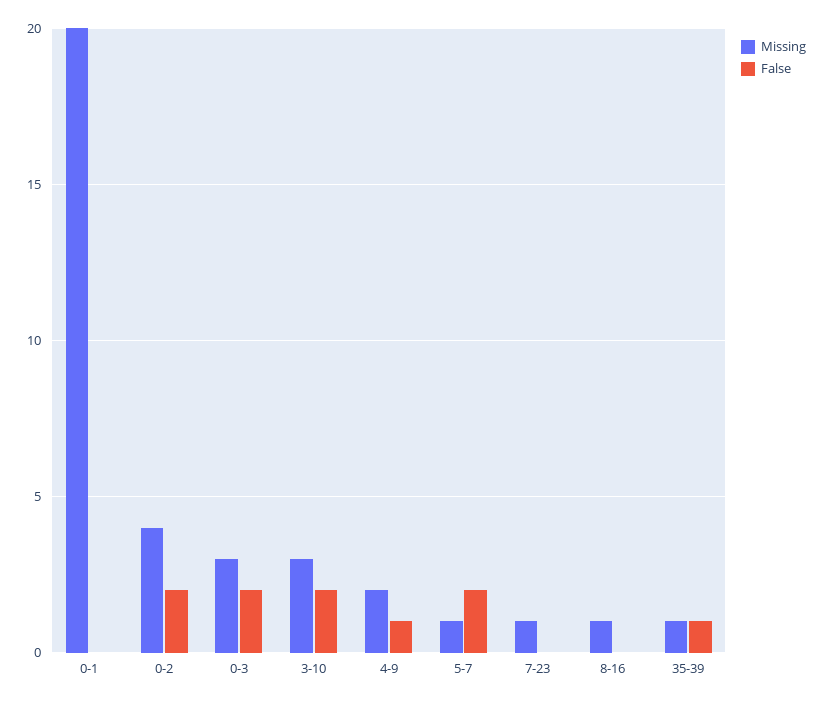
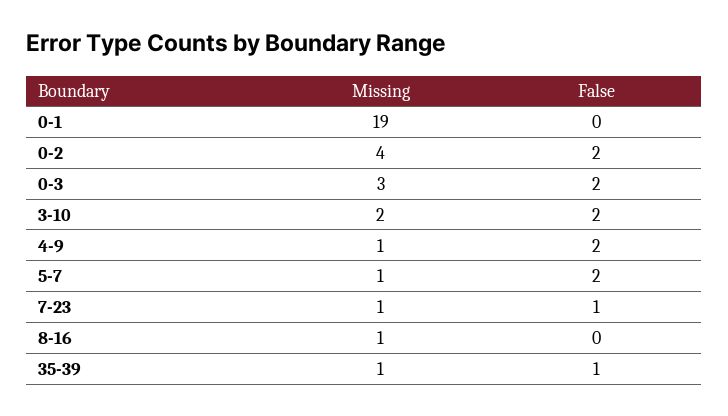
  {
    "Missing": {
-     "0-1": 20,
+     "0-1": 19,
      "0-2": 4,
      "0-3": 3,
-     "3-10": 3,
+     "3-10": 2,
-     "4-9": 2,
+     "4-9": 1,
      "5-7": 1,
      "7-23": 1,
      "8-16": 1,
      "35-39": 1
    },
    "False": {
      "0-1": 0,
      "0-2": 2,
      "0-3": 2,
      "3-10": 2,
-     "4-9": 1,
+     "4-9": 2,
      "5-7": 2,
-     "7-23": 0,
+     "7-23": 1,
      "8-16": 0,
      "35-39": 1
    }
  }

